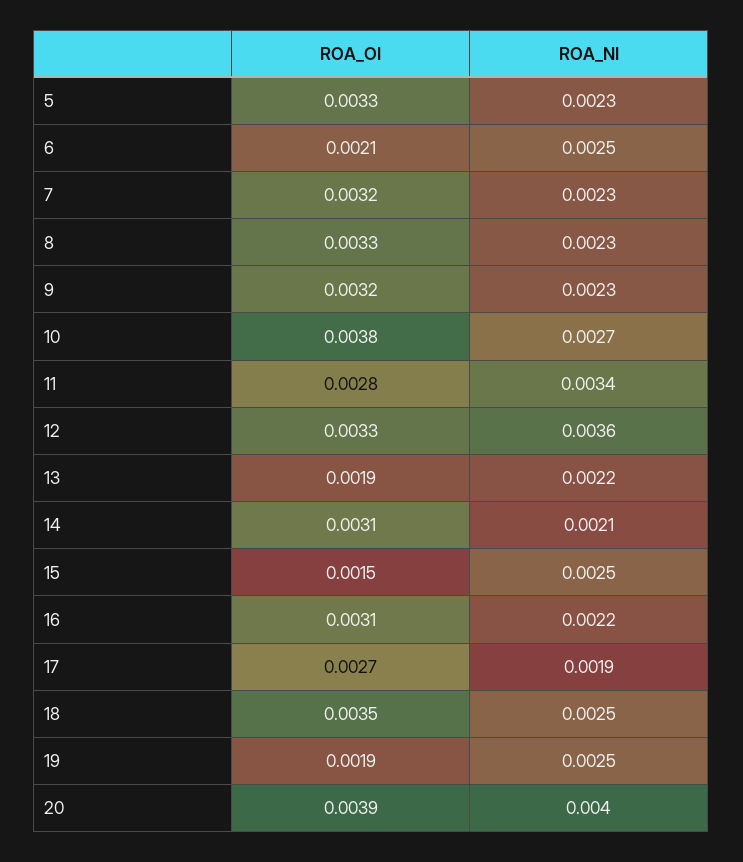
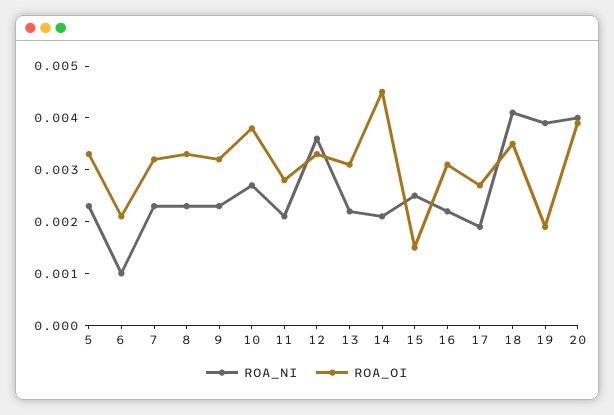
  {
    "ROA_OI": {
      "5": 0.0033,
      "6": 0.0021,
      "7": 0.0032,
      "8": 0.0033,
      "9": 0.0032,
      "10": 0.0038,
      "11": 0.0028,
      "12": 0.0033,
-     "13": 0.0019,
+     "13": 0.003,
-     "14": 0.0031,
+     "14": 0.0045,
      "15": 0.0015,
      "16": 0.0031,
      "17": 0.0027,
      "18": 0.0035,
      "19": 0.0019,
      "20": 0.0039
    },
    "ROA_NI": {
      "5": 0.0023,
-     "6": 0.0025,
+     "6": 0.001,
      "7": 0.0023,
      "8": 0.0023,
      "9": 0.0023,
      "10": 0.0027,
-     "11": 0.0034,
+     "11": 0.002,
      "12": 0.0036,
      "13": 0.0022,
      "14": 0.0021,
      "15": 0.0025,
      "16": 0.0022,
      "17": 0.0019,
-     "18": 0.0025,
+     "18": 0.004,
-     "19": 0.0025,
+     "19": 0.004,
      "20": 0.004
    }
  }

